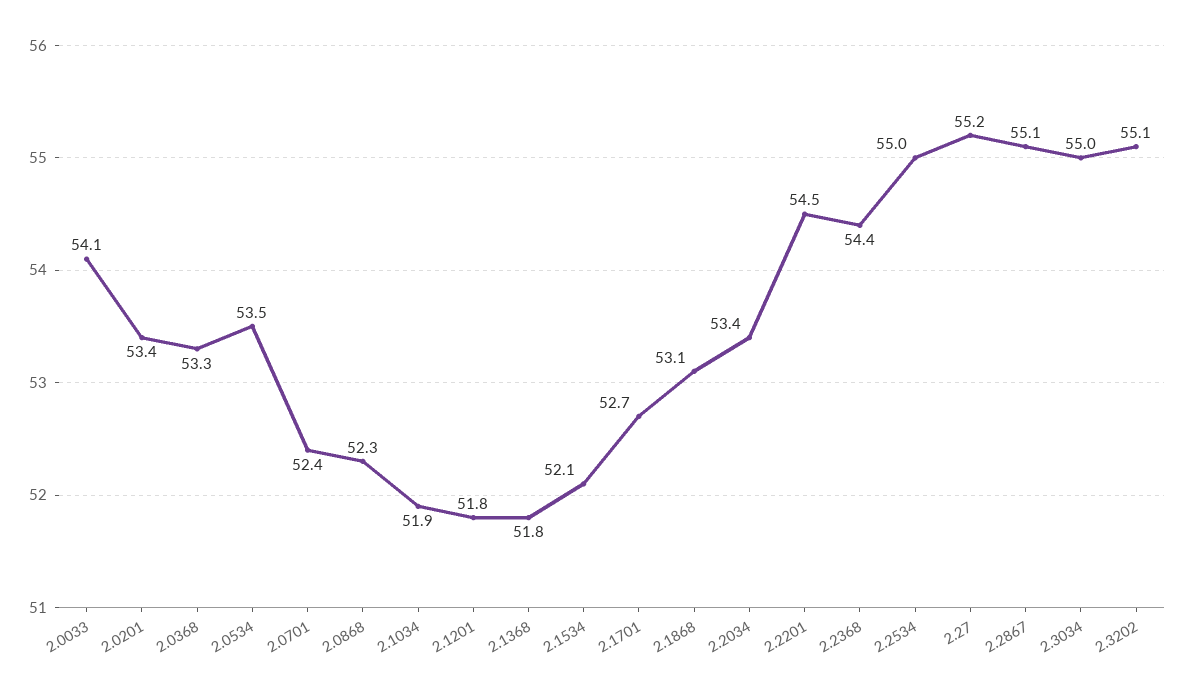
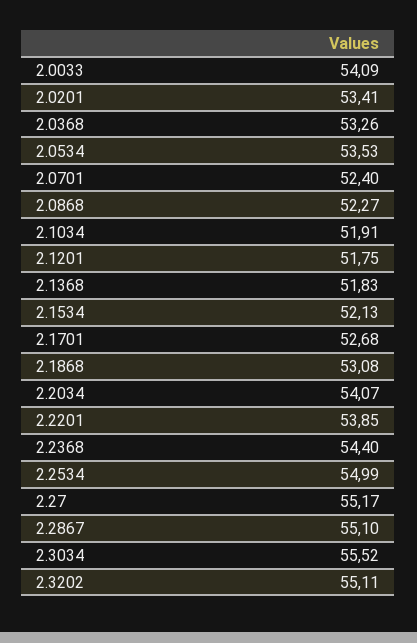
  {
    "2.0033": 54.09,
    "2.0201": 53.41,
    "2.0368": 53.26,
    "2.0534": 53.53,
    "2.0701": 52.4,
    "2.0868": 52.27,
    "2.1034": 51.91,
    "2.1201": 51.75,
    "2.1368": 51.83,
    "2.1534": 52.13,
    "2.1701": 52.68,
    "2.1868": 53.08,
-   "2.2034": 53.4,
+   "2.2034": 54.07,
-   "2.2201": 54.5,
+   "2.2201": 53.85,
    "2.2368": 54.4,
    "2.2534": 54.99,
    "2.27": 55.17,
    "2.2867": 55.1,
-   "2.3034": 55,
+   "2.3034": 55.52,
    "2.3202": 55.11
  }

